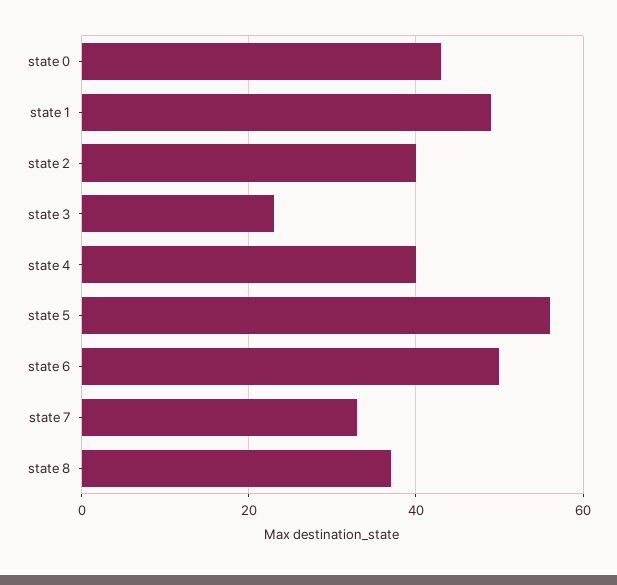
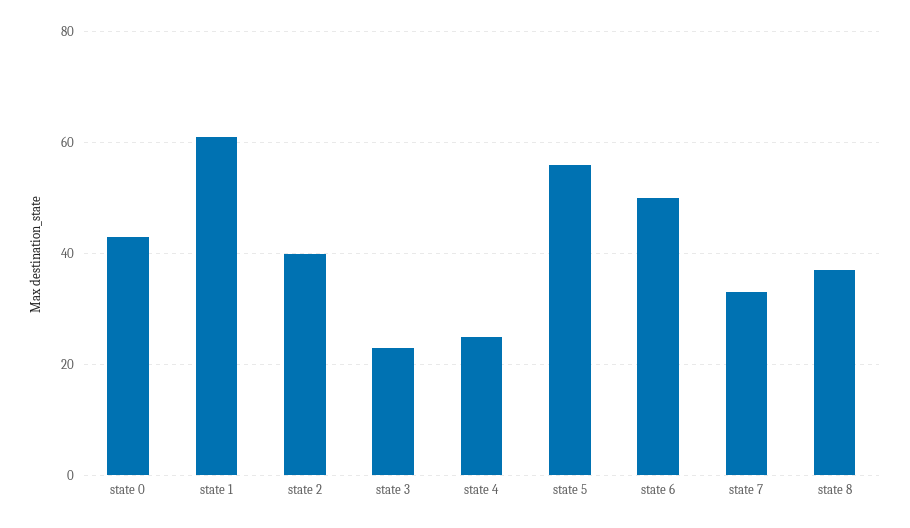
  {
    "state 0": 45,
-   "state 1": 50,
+   "state 1": 60,
    "state 2": 40,
    "state 3": 25,
-   "state 4": 40,
+   "state 4": 25,
    "state 5": 55,
    "state 6": 50,
    "state 7": 35,
    "state 8": 35
  }

